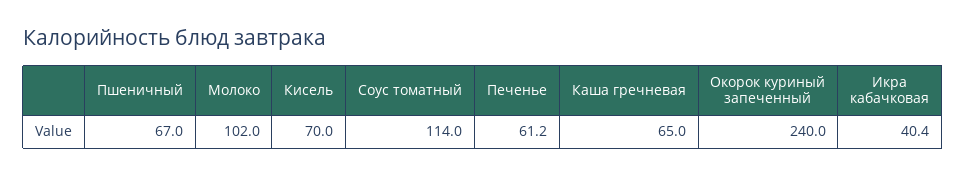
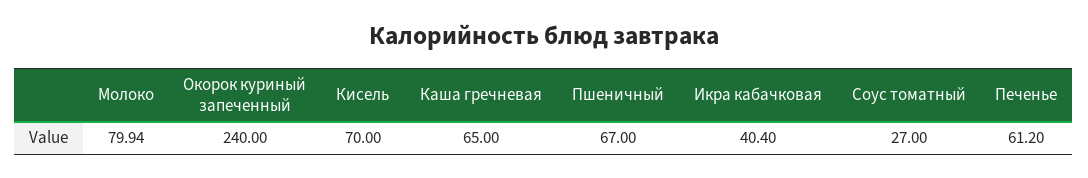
  {
    "Пшеничный": 67,
-   "Молоко": 102,
+   "Молоко": 79.94,
    "Кисель": 70,
-   "Соус томатный": 114,
+   "Соус томатный": 27,
    "Печенье": 61.2,
    "Каша гречневая": 65,
    "Окорок куриный запеченный": 240,
    "Икра кабачковая": 40.4
  }

